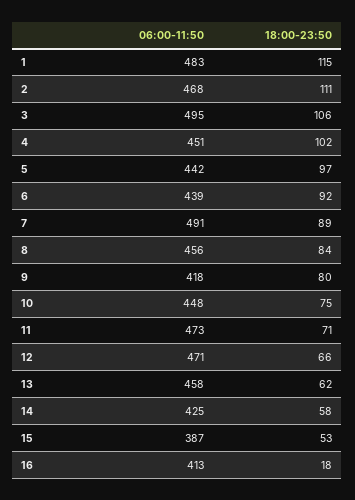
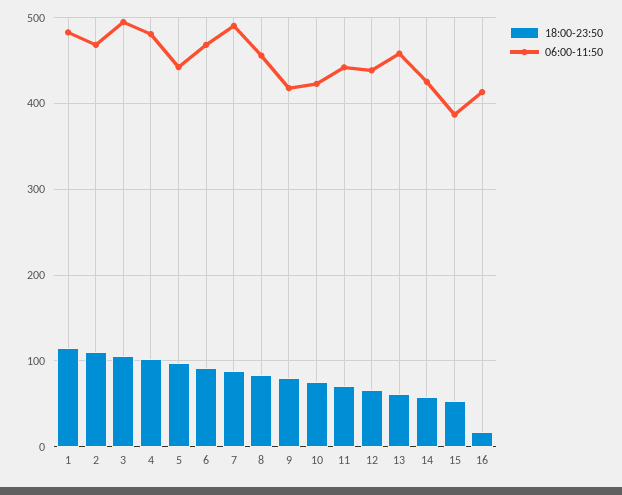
  {
    "06:00-11:50": {
      "1": 483,
      "2": 468,
      "3": 495,
-     "4": 451,
+     "4": 480,
      "5": 442,
-     "6": 439,
+     "6": 470,
      "7": 491,
      "8": 456,
      "9": 418,
-     "10": 448,
+     "10": 420,
-     "11": 473,
+     "11": 440,
-     "12": 471,
+     "12": 440,
      "13": 458,
      "14": 425,
      "15": 387,
      "16": 413
    },
    "18:00-23:50": {
      "1": 115,
      "2": 111,
      "3": 106,
      "4": 102,
      "5": 97,
      "6": 92,
      "7": 89,
      "8": 84,
      "9": 80,
      "10": 75,
      "11": 71,
      "12": 66,
      "13": 62,
      "14": 58,
      "15": 53,
      "16": 18
    }
  }

